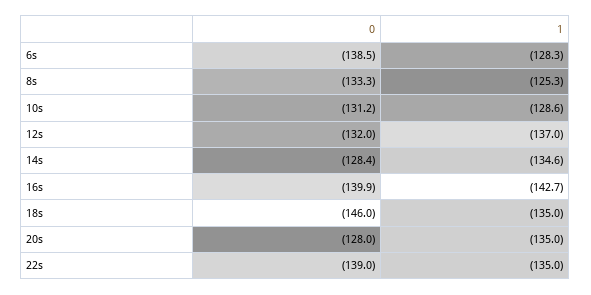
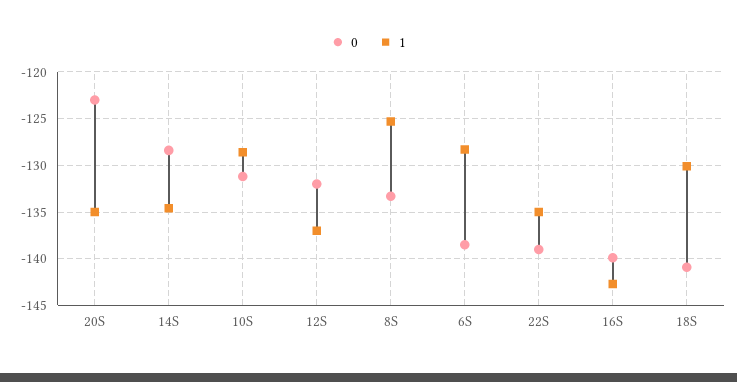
  {
    "0": {
      "6s": -138.5,
      "8s": -133.3,
      "10s": -131.2,
      "12s": -132,
      "14s": -128.4,
      "16s": -139.9,
-     "18s": -146,
+     "18s": -141,
-     "20s": -128,
+     "20s": -123,
      "22s": -139
    },
    "1": {
      "6s": -128.3,
      "8s": -125.3,
      "10s": -128.6,
      "12s": -137,
      "14s": -134.6,
      "16s": -142.7,
-     "18s": -135,
+     "18s": -130,
      "20s": -135,
      "22s": -135
    }
  }

